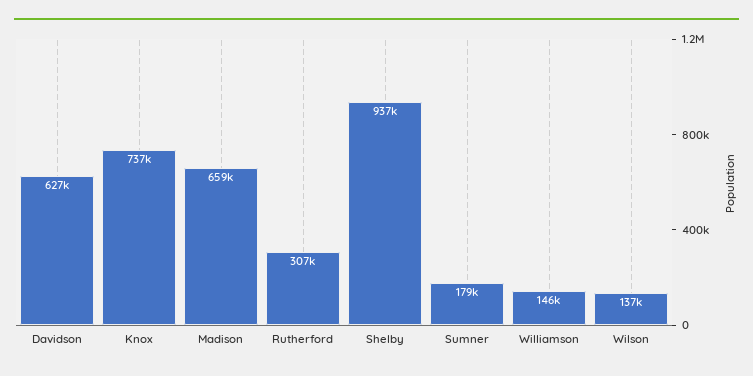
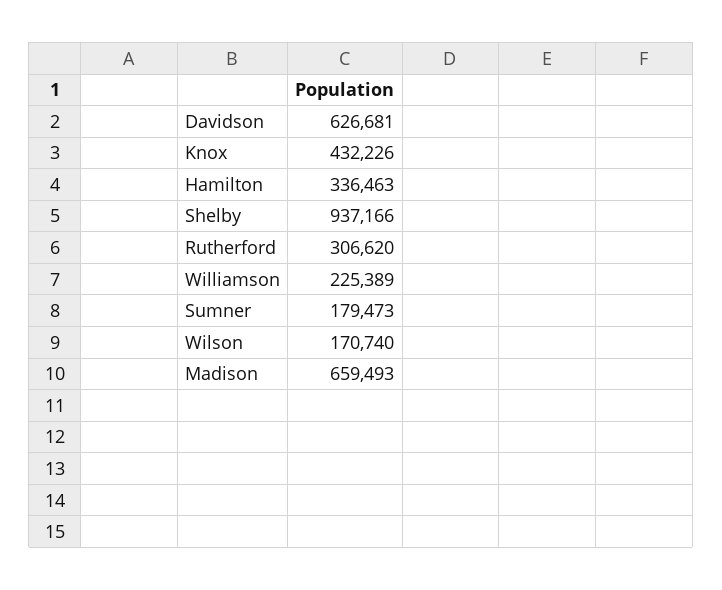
  {
    "Davidson": 626681,
-   "Knox": 737000,
+   "Knox": 432226,
    "Madison": 659493,
    "Rutherford": 306620,
    "Shelby": 937166,
    "Sumner": 179473,
-   "Williamson": 146000,
+   "Williamson": 225389,
-   "Wilson": 137000
+   "Wilson": 170740,
+   "Hamilton": 336463
  }

